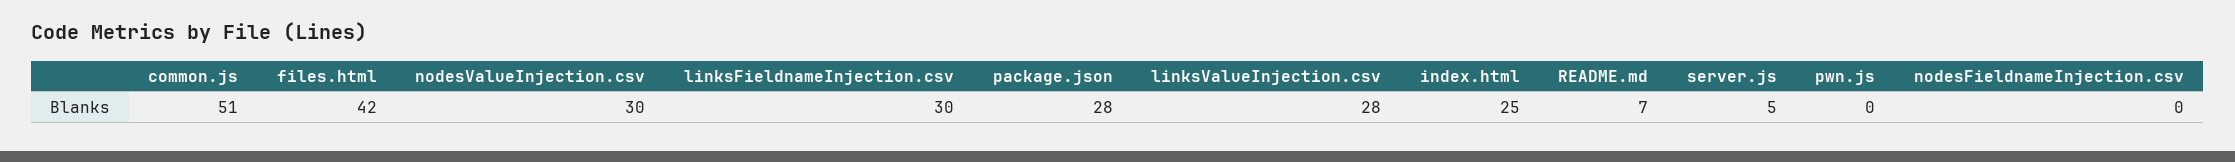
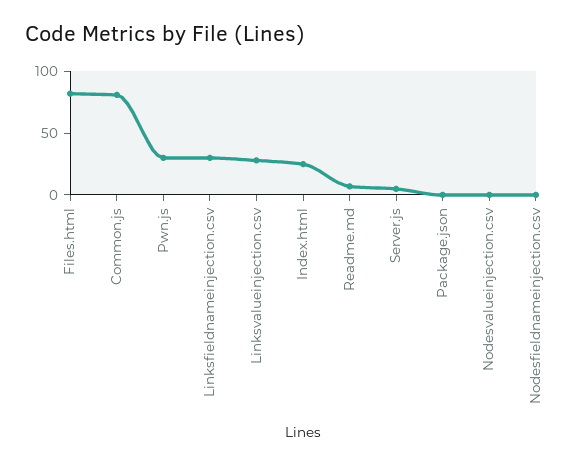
  {
-   "common.js": 51,
+   "common.js": 80,
-   "files.html": 42,
+   "files.html": 80,
-   "nodesValueInjection.csv": 30,
+   "nodesValueInjection.csv": 0,
    "linksFieldnameInjection.csv": 30,
-   "package.json": 28,
+   "package.json": 0,
    "linksValueInjection.csv": 28,
    "index.html": 25,
    "README.md": 7,
    "server.js": 5,
-   "pwn.js": 0,
+   "pwn.js": 30,
    "nodesFieldnameInjection.csv": 0
  }

